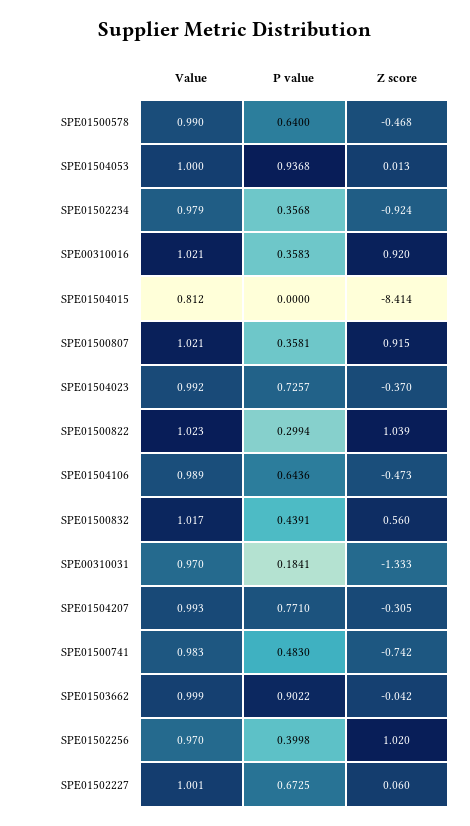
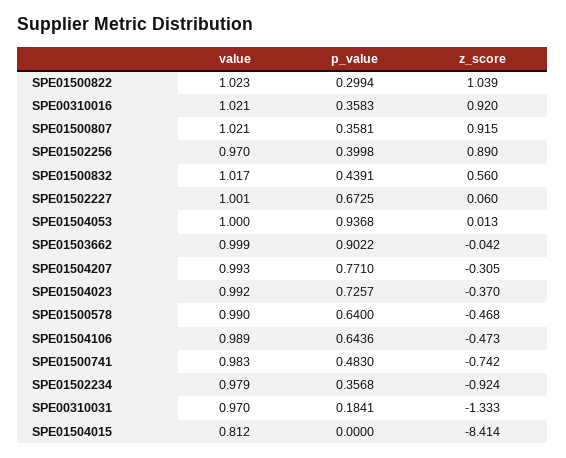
  {
    "Value": {
      "SPE01500578": 0.99,
      "SPE01504053": 1,
      "SPE01502234": 0.979,
      "SPE00310016": 1.021,
      "SPE01504015": 0.812,
      "SPE01500807": 1.021,
      "SPE01504023": 0.992,
      "SPE01500822": 1.023,
      "SPE01504106": 0.989,
      "SPE01500832": 1.017,
      "SPE00310031": 0.97,
      "SPE01504207": 0.993,
      "SPE01500741": 0.983,
      "SPE01503662": 0.999,
      "SPE01502256": 0.97,
      "SPE01502227": 1.001
    },
    "P value": {
      "SPE01500578": 0.64,
      "SPE01504053": 0.9368,
      "SPE01502234": 0.3568,
      "SPE00310016": 0.3583,
      "SPE01504015": 0,
      "SPE01500807": 0.3581,
      "SPE01504023": 0.7257,
      "SPE01500822": 0.2994,
      "SPE01504106": 0.6436,
      "SPE01500832": 0.4391,
      "SPE00310031": 0.1841,
      "SPE01504207": 0.771,
      "SPE01500741": 0.483,
      "SPE01503662": 0.9022,
      "SPE01502256": 0.3998,
      "SPE01502227": 0.6725
    },
    "Z score": {
      "SPE01500578": -0.468,
      "SPE01504053": 0.013,
      "SPE01502234": -0.924,
      "SPE00310016": 0.92,
      "SPE01504015": -8.414,
      "SPE01500807": 0.915,
      "SPE01504023": -0.37,
      "SPE01500822": 1.039,
      "SPE01504106": -0.473,
      "SPE01500832": 0.56,
      "SPE00310031": -1.333,
      "SPE01504207": -0.305,
      "SPE01500741": -0.742,
      "SPE01503662": -0.042,
-     "SPE01502256": 1.02,
+     "SPE01502256": 0.89,
      "SPE01502227": 0.06
    }
  }

